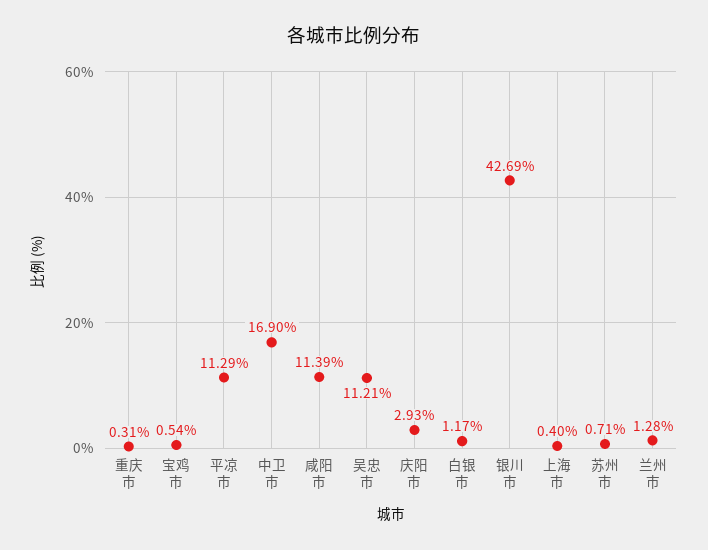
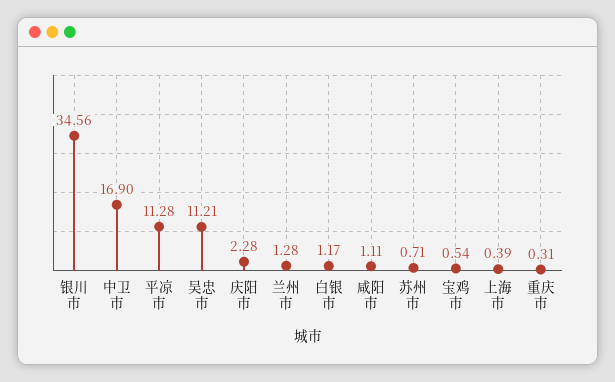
  {
    "重庆市": 0.31,
    "宝鸡市": 0.54,
-   "平凉市": 11.29,
+   "平凉市": 11.28,
    "中卫市": 16.9,
-   "咸阳市": 11.39,
+   "咸阳市": 1.11,
    "吴忠市": 11.21,
-   "庆阳市": 2.93,
+   "庆阳市": 2.28,
    "白银市": 1.17,
-   "银川市": 42.69,
+   "银川市": 34.56,
-   "上海市": 0.4,
+   "上海市": 0.39,
    "苏州市": 0.71,
    "兰州市": 1.28
  }

